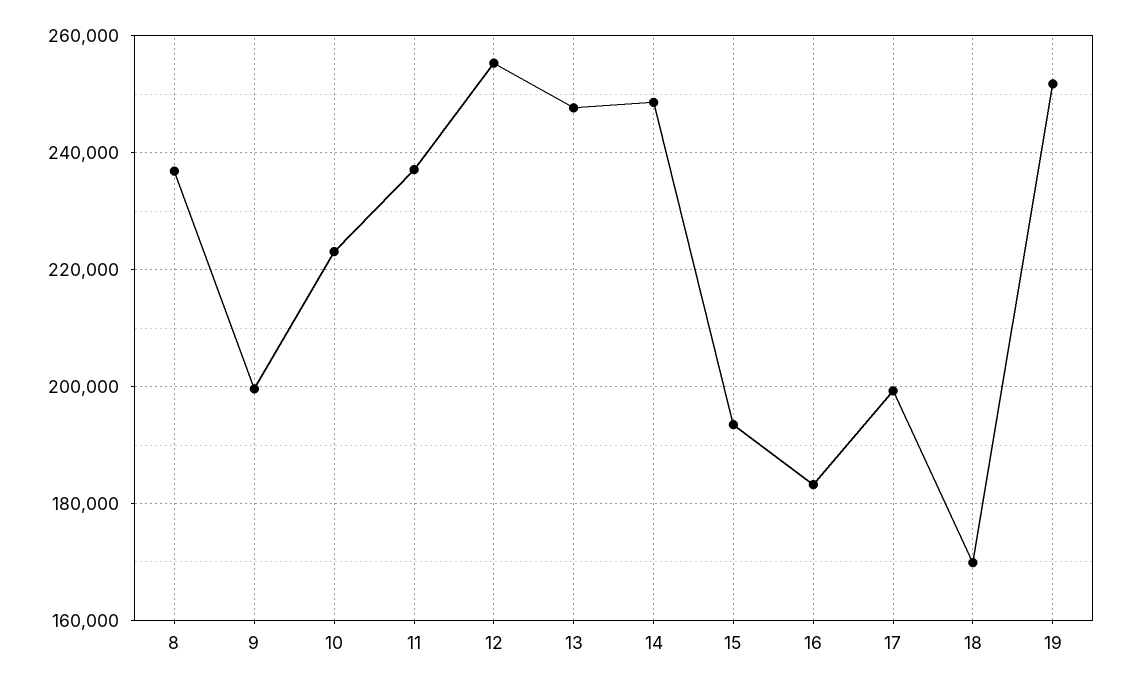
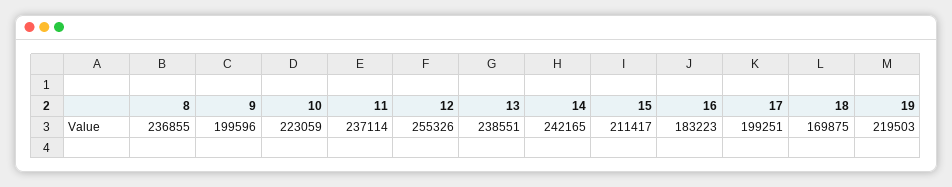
  {
    "8": 236855,
    "9": 199596,
    "10": 223059,
    "11": 237114,
    "12": 255326,
-   "13": 248000,
+   "13": 238551,
-   "14": 248000,
+   "14": 242165,
-   "15": 194000,
+   "15": 211417,
    "16": 183223,
    "17": 199251,
    "18": 169875,
-   "19": 252000
+   "19": 219503
  }

